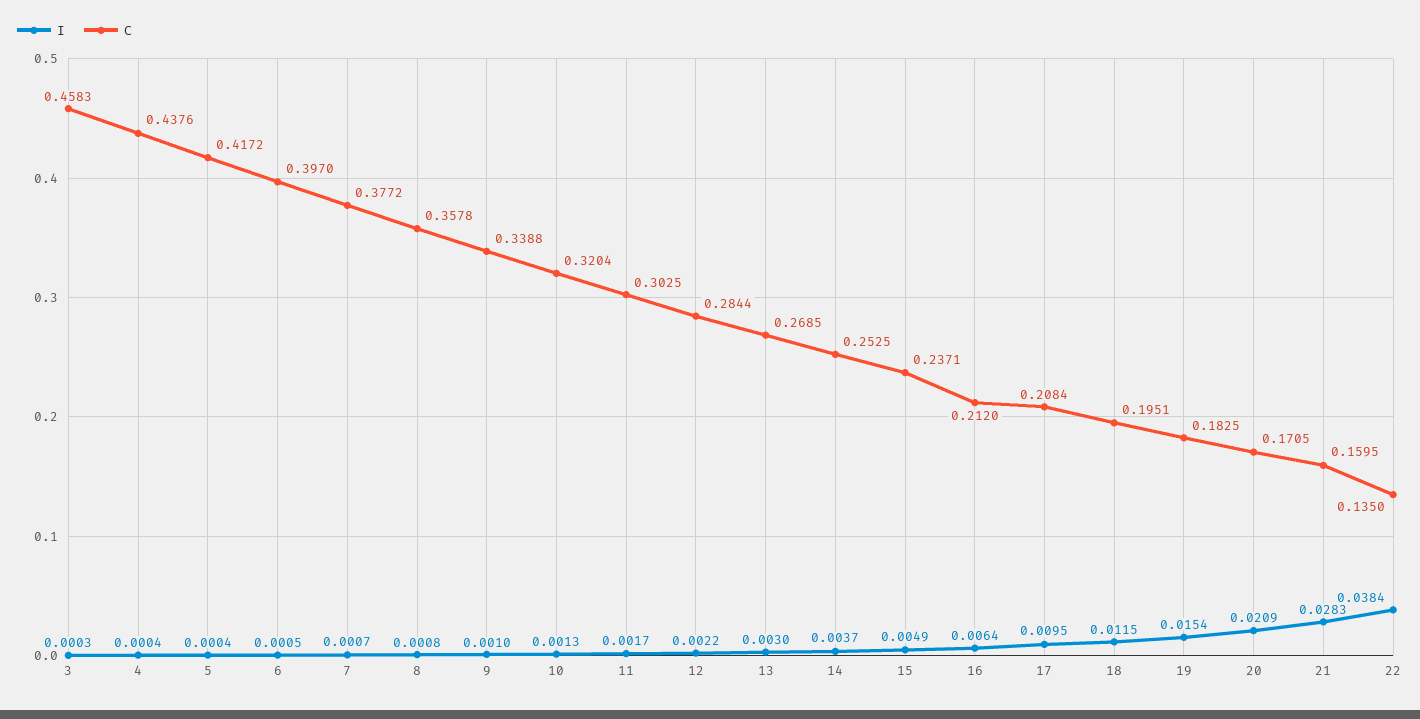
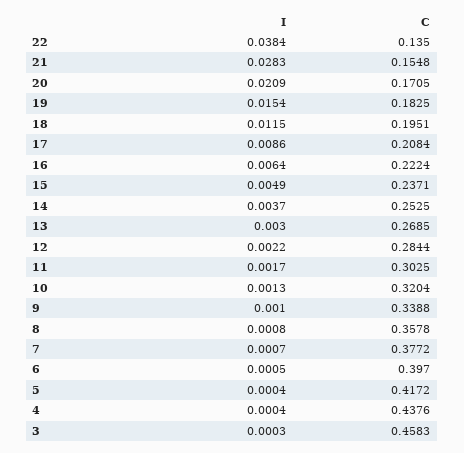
  {
    "I": {
      "3": 0.0003,
      "4": 0.0004,
      "5": 0.0004,
      "6": 0.0005,
      "7": 0.0007,
      "8": 0.0008,
      "9": 0.001,
      "10": 0.0013,
      "11": 0.0017,
      "12": 0.0022,
      "13": 0.003,
      "14": 0.0037,
      "15": 0.0049,
      "16": 0.0064,
-     "17": 0.0095,
+     "17": 0.0086,
      "18": 0.0115,
      "19": 0.0154,
      "20": 0.0209,
      "21": 0.0283,
      "22": 0.0384
    },
    "C": {
      "3": 0.4583,
      "4": 0.4376,
      "5": 0.4172,
      "6": 0.397,
      "7": 0.3772,
      "8": 0.3578,
      "9": 0.3388,
      "10": 0.3204,
      "11": 0.3025,
      "12": 0.2844,
      "13": 0.2685,
      "14": 0.2525,
      "15": 0.2371,
-     "16": 0.212,
+     "16": 0.2224,
      "17": 0.2084,
      "18": 0.1951,
      "19": 0.1825,
      "20": 0.1705,
-     "21": 0.1595,
+     "21": 0.1548,
      "22": 0.135
    }
  }

